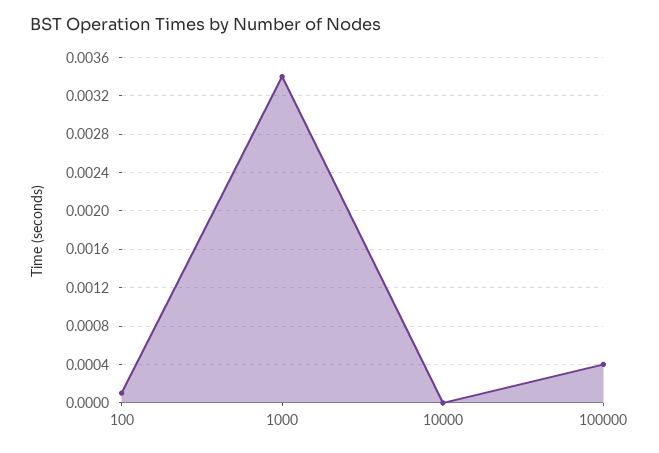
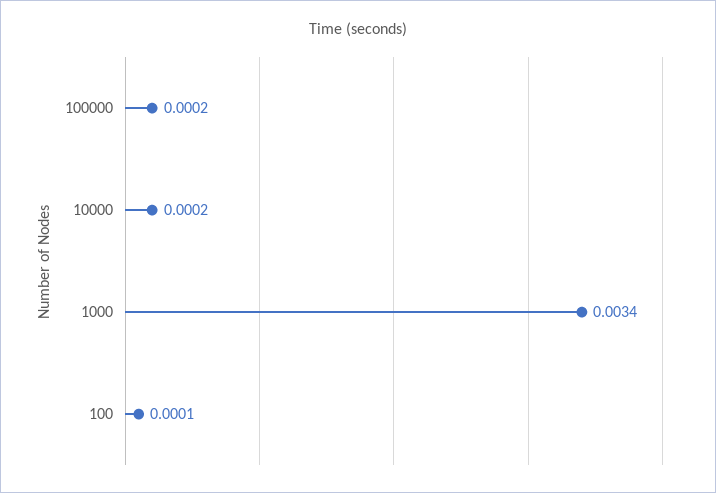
  {
    "100": 0.0001,
    "1000": 0.0034,
-   "10000": 0,
+   "10000": 0.0002,
-   "100000": 0.0004
+   "100000": 0.0002
  }

